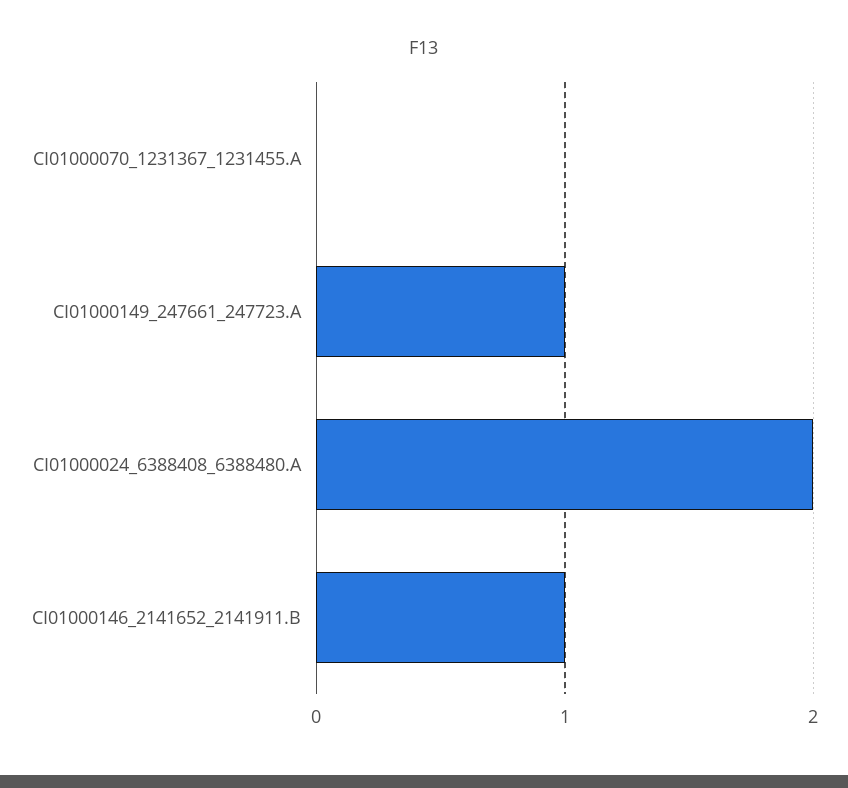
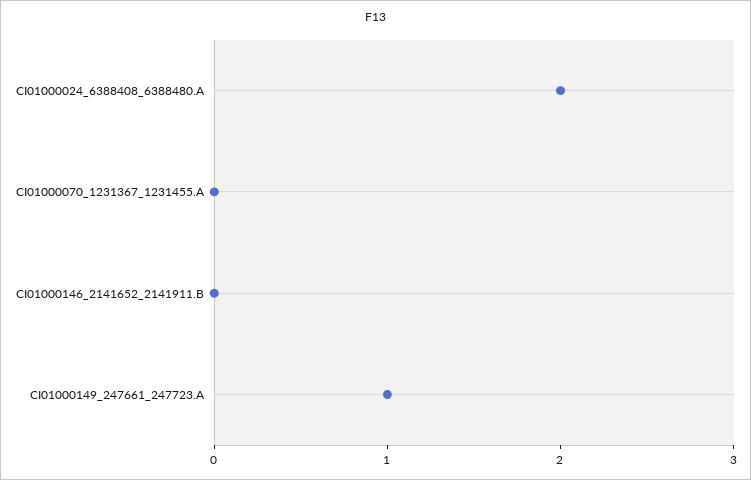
  {
    "CI01000070_1231367_1231455.A": 0,
    "CI01000149_247661_247723.A": 1,
    "CI01000024_6388408_6388480.A": 2,
-   "CI01000146_2141652_2141911.B": 1
+   "CI01000146_2141652_2141911.B": 0
  }

